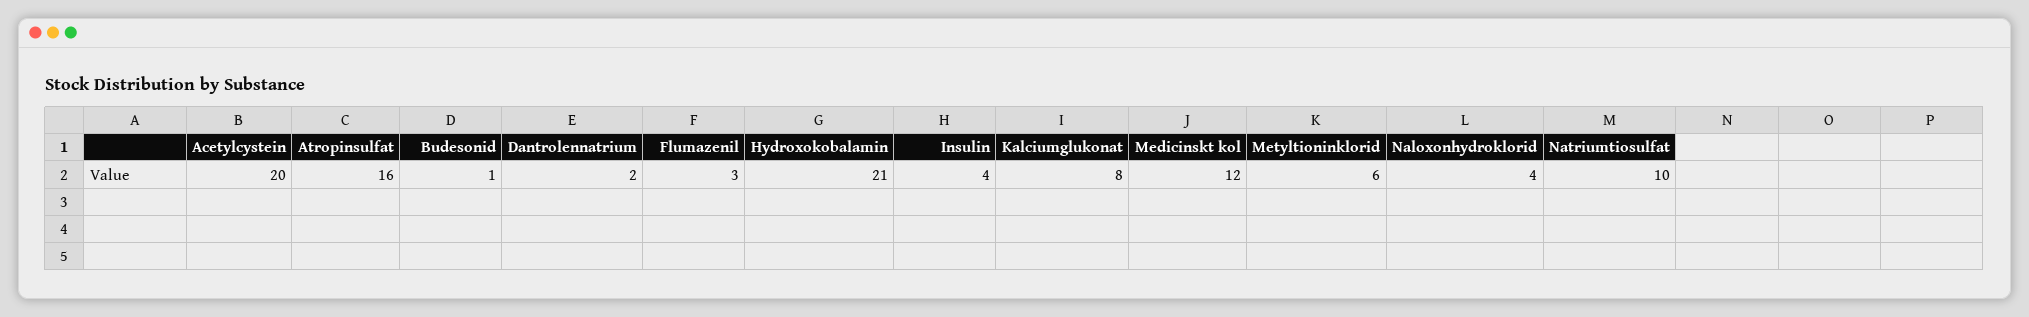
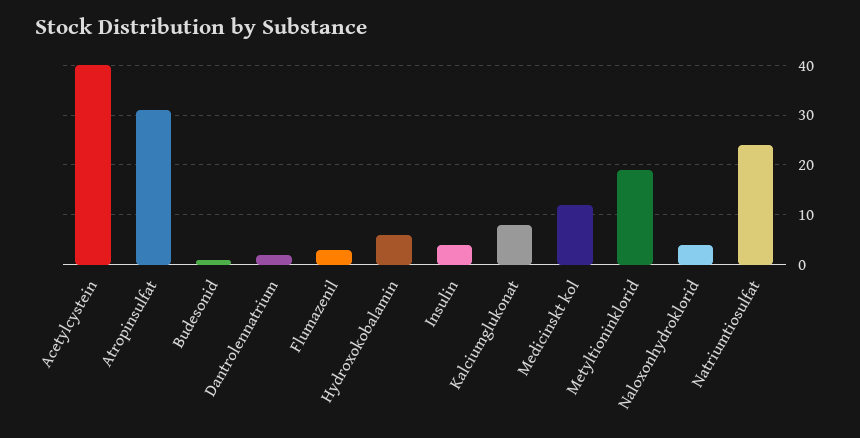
  {
-   "Acetylcystein": 20,
+   "Acetylcystein": 40,
-   "Atropinsulfat": 16,
+   "Atropinsulfat": 30,
    "Budesonid": 1,
    "Dantrolennatrium": 2,
    "Flumazenil": 3,
-   "Hydroxokobalamin": 21,
+   "Hydroxokobalamin": 5,
    "Insulin": 4,
    "Kalciumglukonat": 8,
    "Medicinskt kol": 12,
-   "Metyltioninklorid": 6,
+   "Metyltioninklorid": 20,
    "Naloxonhydroklorid": 4,
-   "Natriumtiosulfat": 10
+   "Natriumtiosulfat": 25
  }

